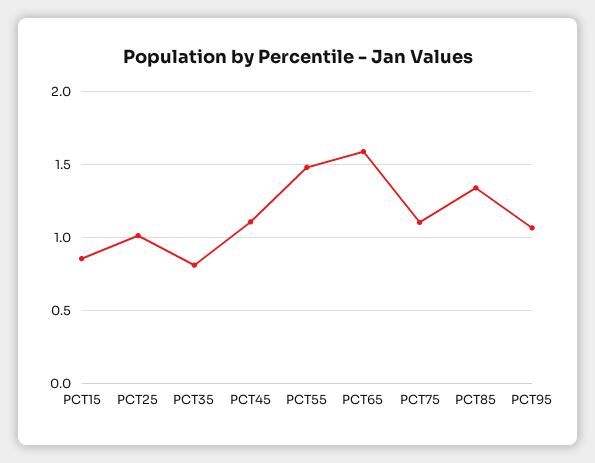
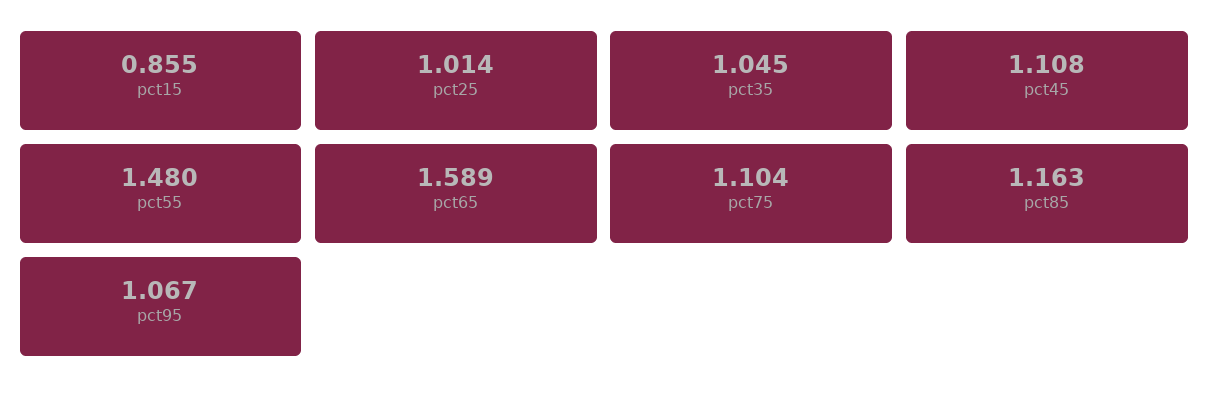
  {
    "PCT15": 0.855,
    "PCT25": 1.014,
-   "PCT35": 0.8,
+   "PCT35": 1.045,
    "PCT45": 1.108,
    "PCT55": 1.48,
    "PCT65": 1.589,
    "PCT75": 1.104,
-   "PCT85": 1.35,
+   "PCT85": 1.163,
    "PCT95": 1.067
  }

